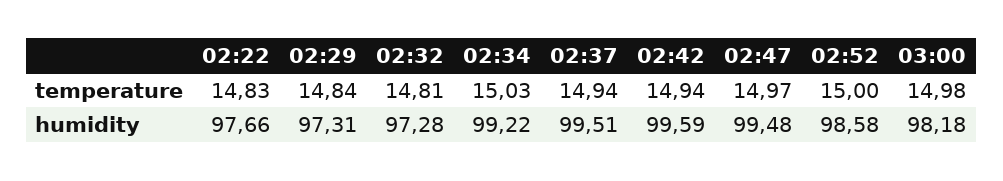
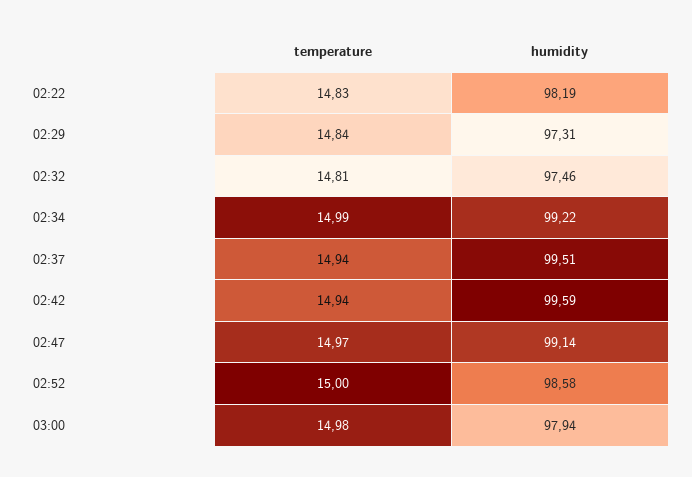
  {
    "02:22": {
      "temperature": 14.83,
-     "humidity": 97.66
+     "humidity": 98.19
    },
    "02:29": {
      "temperature": 14.84,
      "humidity": 97.31
    },
    "02:32": {
      "temperature": 14.81,
-     "humidity": 97.28
+     "humidity": 97.46
    },
    "02:34": {
-     "temperature": 15.03,
+     "temperature": 14.99,
      "humidity": 99.22
    },
    "02:37": {
      "temperature": 14.94,
      "humidity": 99.51
    },
    "02:42": {
      "temperature": 14.94,
      "humidity": 99.59
    },
    "02:47": {
      "temperature": 14.97,
-     "humidity": 99.48
+     "humidity": 99.14
    },
    "02:52": {
      "temperature": 15,
      "humidity": 98.58
    },
    "03:00": {
      "temperature": 14.98,
-     "humidity": 98.18
+     "humidity": 97.94
    }
  }

